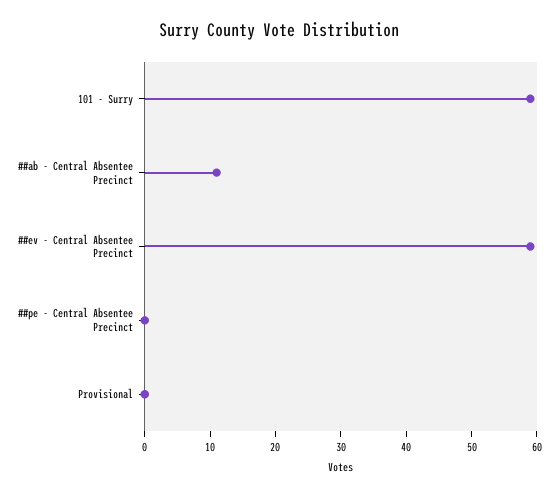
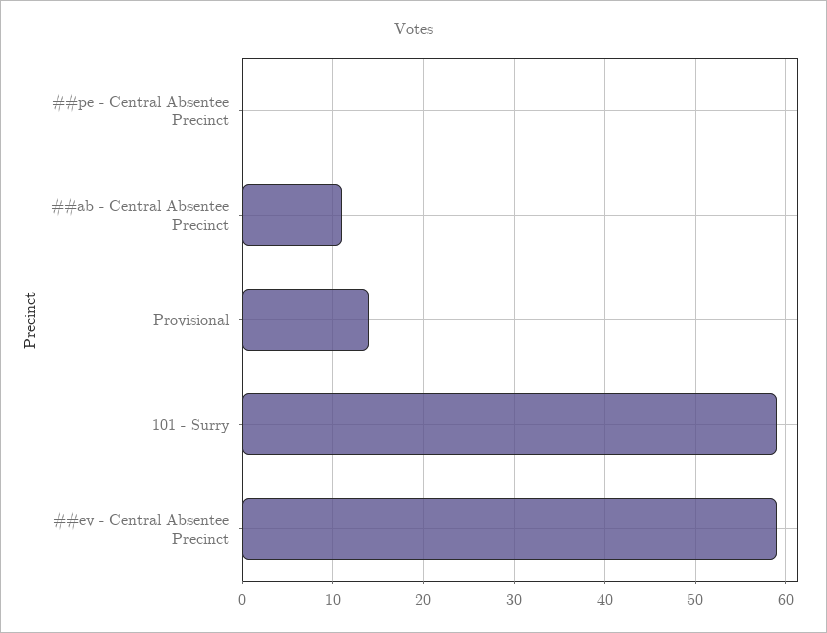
  {
    "101 - Surry": 59,
    "##ab - Central Absentee Precinct": 11,
    "##ev - Central Absentee Precinct": 59,
    "##pe - Central Absentee Precinct": 0,
-   "Provisional": 0
+   "Provisional": 14
  }

